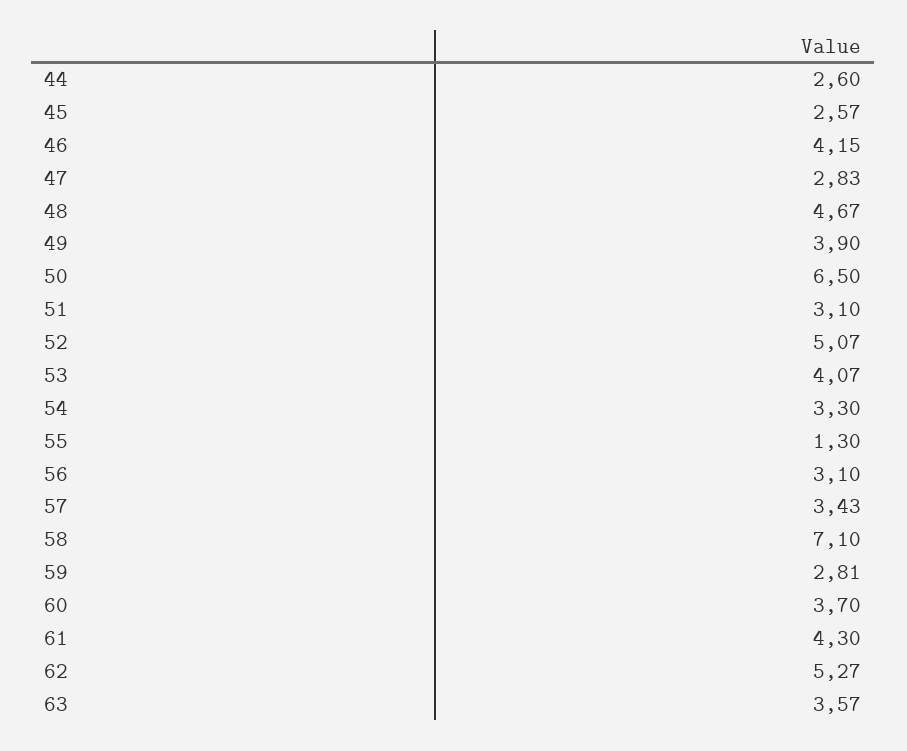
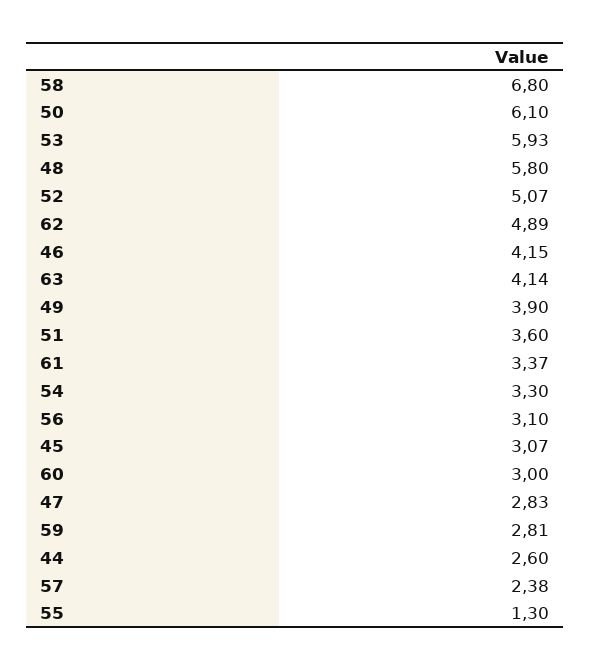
  {
    "44": 2.6,
-   "45": 2.57,
+   "45": 3.07,
    "46": 4.15,
    "47": 2.83,
-   "48": 4.67,
+   "48": 5.8,
    "49": 3.9,
-   "50": 6.5,
+   "50": 6.1,
-   "51": 3.1,
+   "51": 3.6,
    "52": 5.07,
-   "53": 4.07,
+   "53": 5.93,
    "54": 3.3,
    "55": 1.3,
    "56": 3.1,
-   "57": 3.43,
+   "57": 2.38,
-   "58": 7.1,
+   "58": 6.8,
    "59": 2.81,
-   "60": 3.7,
+   "60": 3,
-   "61": 4.3,
+   "61": 3.37,
-   "62": 5.27,
+   "62": 4.89,
-   "63": 3.57
+   "63": 4.14
  }

